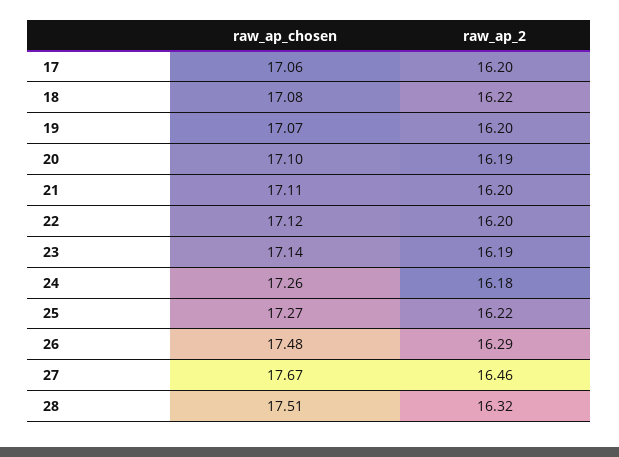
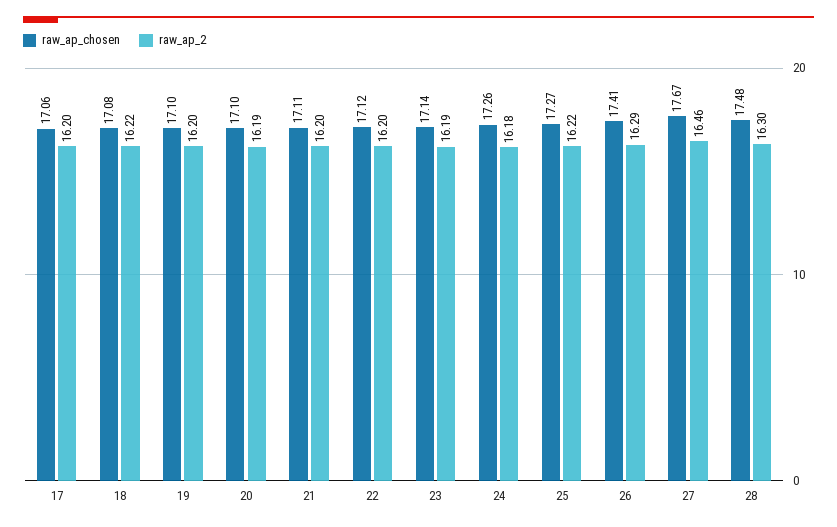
  {
    "raw_ap_chosen": {
      "17": 17.06,
      "18": 17.08,
-     "19": 17.07,
+     "19": 17.1,
      "20": 17.1,
      "21": 17.11,
      "22": 17.12,
      "23": 17.14,
      "24": 17.26,
      "25": 17.27,
-     "26": 17.48,
+     "26": 17.41,
      "27": 17.67,
-     "28": 17.51
+     "28": 17.48
    },
    "raw_ap_2": {
      "17": 16.2,
      "18": 16.22,
      "19": 16.2,
      "20": 16.19,
      "21": 16.2,
      "22": 16.2,
      "23": 16.19,
      "24": 16.18,
      "25": 16.22,
      "26": 16.29,
      "27": 16.46,
-     "28": 16.32
+     "28": 16.3
    }
  }

